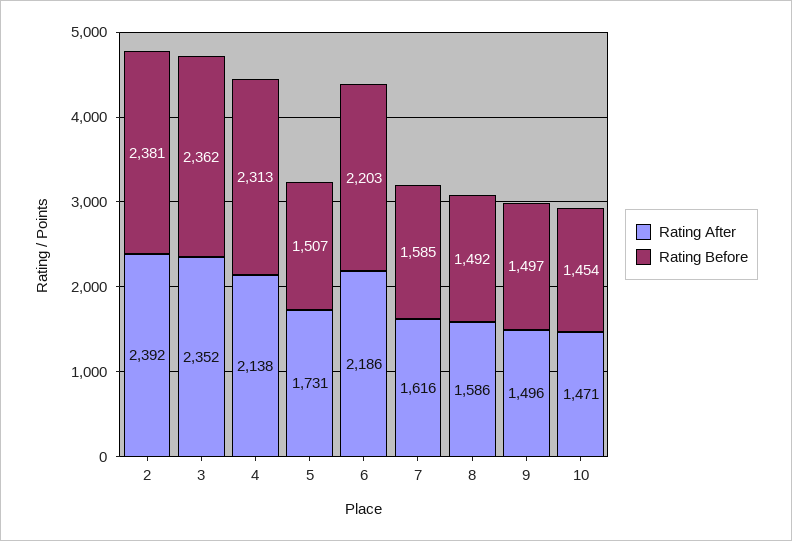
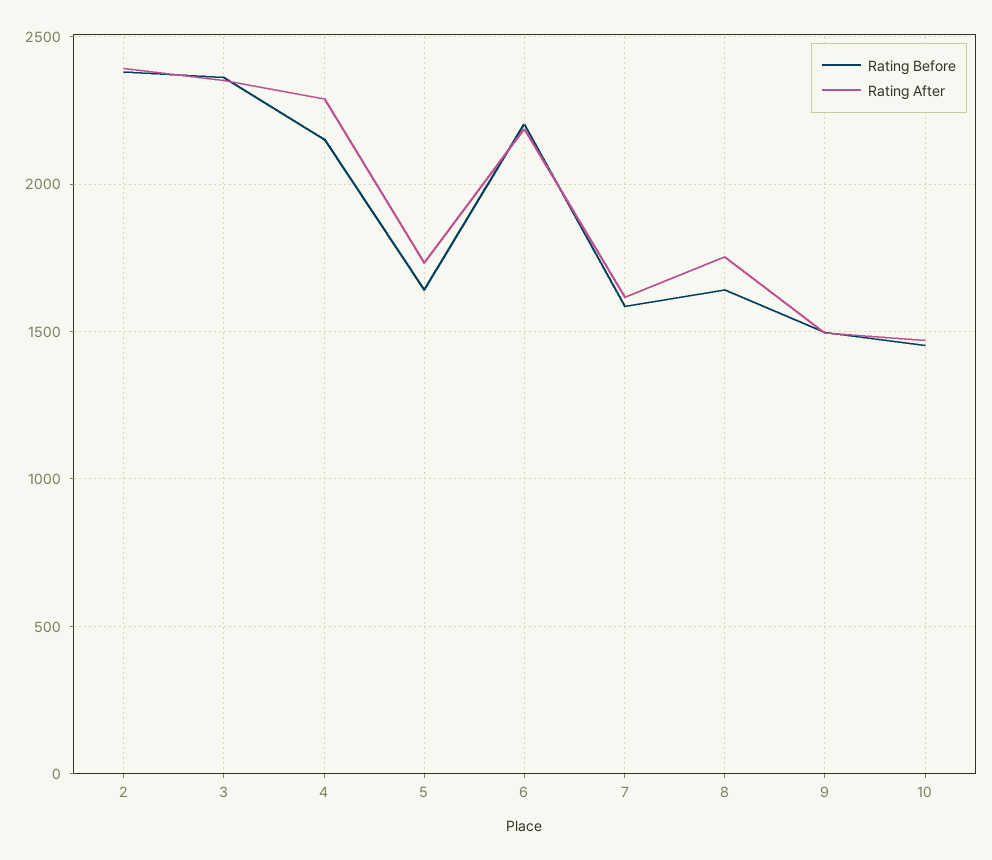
  {
    "Rating After": {
      "2": 2392,
      "3": 2352,
-     "4": 2138,
+     "4": 2300,
      "5": 1731,
      "6": 2186,
      "7": 1616,
-     "8": 1586,
+     "8": 1750,
      "9": 1496,
      "10": 1471
    },
    "Rating Before": {
      "2": 2381,
      "3": 2362,
-     "4": 2313,
+     "4": 2150,
-     "5": 1507,
+     "5": 1650,
      "6": 2203,
      "7": 1585,
-     "8": 1492,
+     "8": 1650,
      "9": 1497,
      "10": 1454
    }
  }

